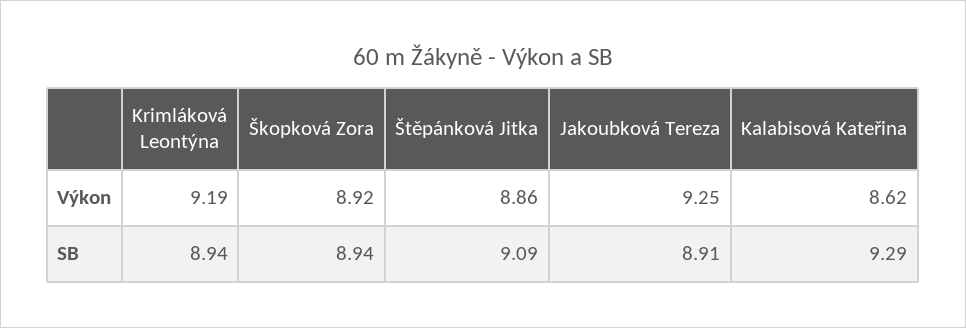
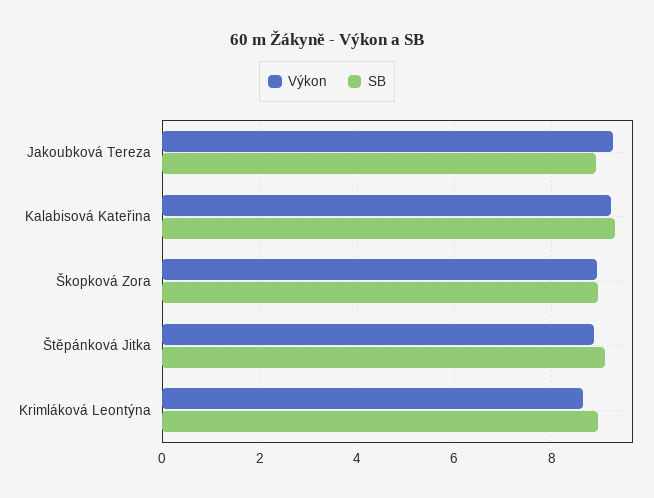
  {
    "Výkon": {
-     "Krimláková Leontýna": 9.19,
+     "Krimláková Leontýna": 8.6,
      "Škopková Zora": 8.92,
      "Štěpánková Jitka": 8.86,
      "Jakoubková Tereza": 9.25,
-     "Kalabisová Kateřina": 8.62
+     "Kalabisová Kateřina": 9.2
    },
    "SB": {
      "Krimláková Leontýna": 8.94,
      "Škopková Zora": 8.94,
      "Štěpánková Jitka": 9.09,
      "Jakoubková Tereza": 8.91,
      "Kalabisová Kateřina": 9.29
    }
  }

